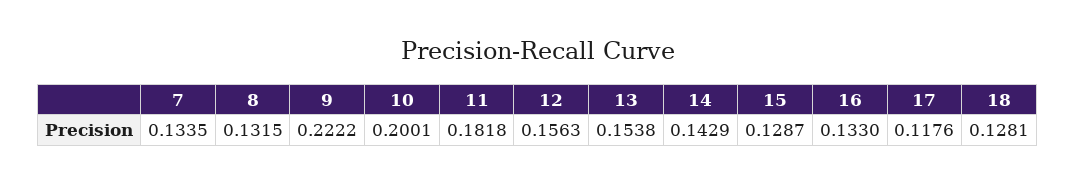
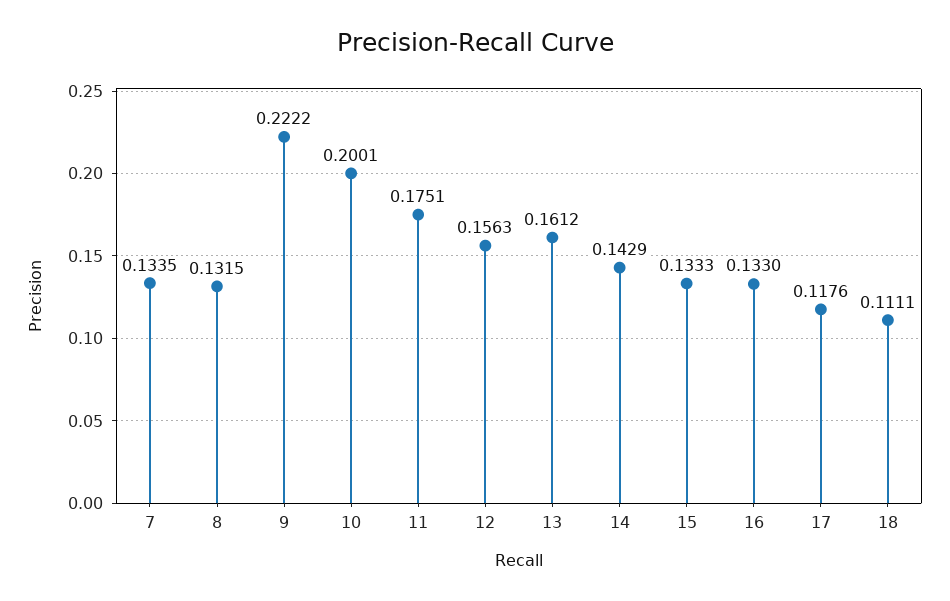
  {
    "7": 0.1335,
    "8": 0.1315,
    "9": 0.2222,
    "10": 0.2001,
-   "11": 0.1818,
+   "11": 0.1751,
    "12": 0.1563,
-   "13": 0.1538,
+   "13": 0.1612,
    "14": 0.1429,
-   "15": 0.1287,
+   "15": 0.1333,
    "16": 0.133,
    "17": 0.1176,
-   "18": 0.1281
+   "18": 0.1111
  }

